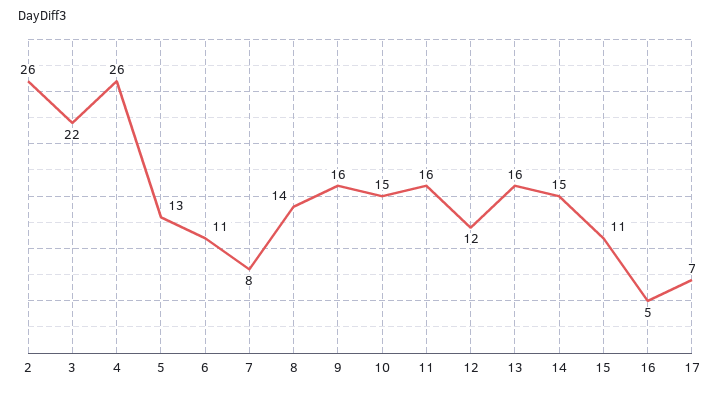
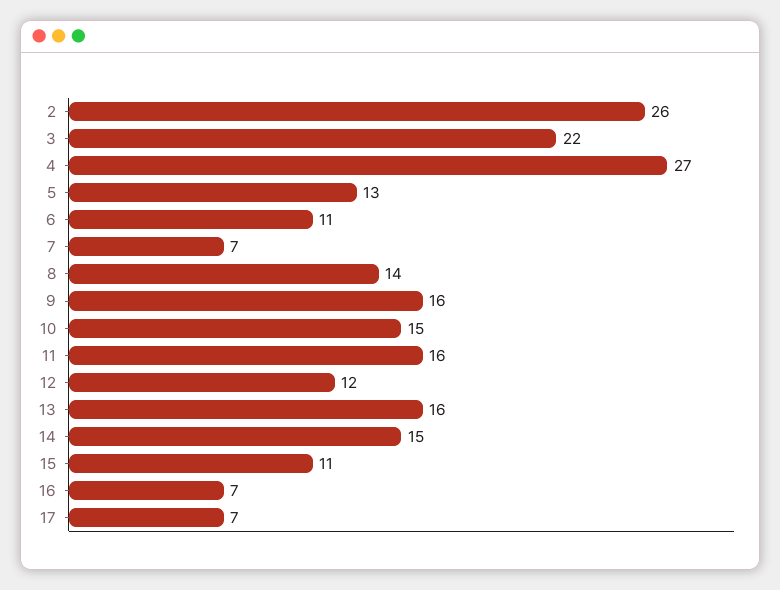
  {
    "2": 26,
    "3": 22,
-   "4": 26,
+   "4": 27,
    "5": 13,
    "6": 11,
-   "7": 8,
+   "7": 7,
    "8": 14,
    "9": 16,
    "10": 15,
    "11": 16,
    "12": 12,
    "13": 16,
    "14": 15,
    "15": 11,
-   "16": 5,
+   "16": 7,
    "17": 7
  }

